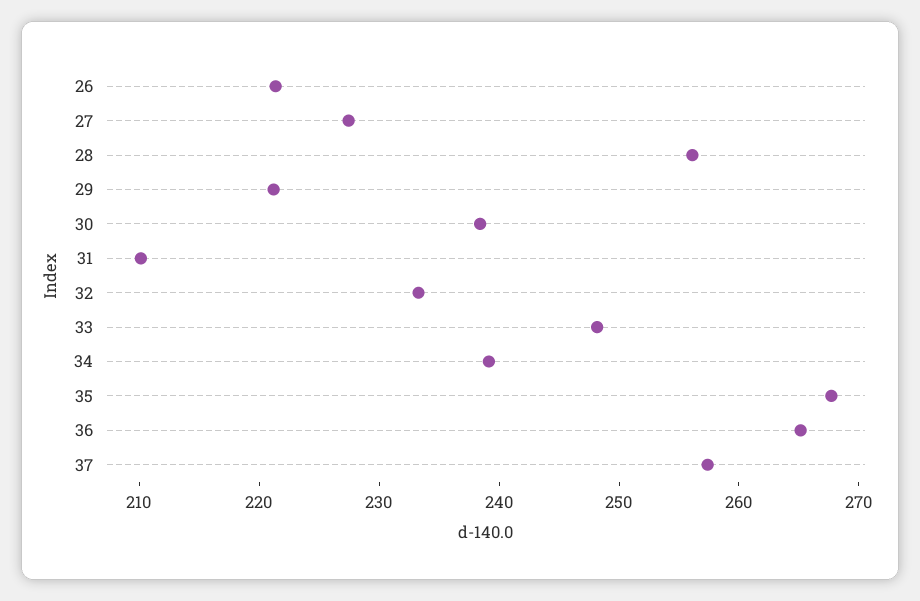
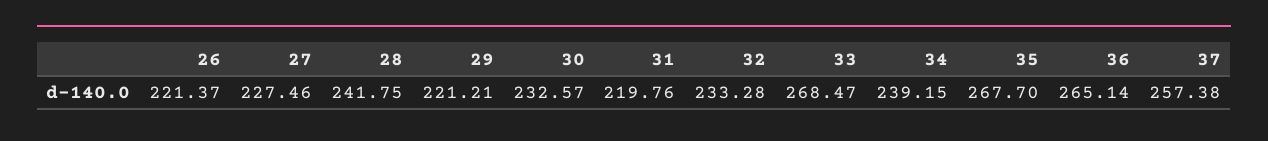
  {
    "26": 221.37,
    "27": 227.46,
-   "28": 256,
+   "28": 241.75,
    "29": 221.21,
-   "30": 238,
+   "30": 232.57,
-   "31": 210,
+   "31": 219.76,
    "32": 233.28,
-   "33": 248,
+   "33": 268.47,
    "34": 239.15,
    "35": 267.7,
    "36": 265.14,
    "37": 257.38
  }

